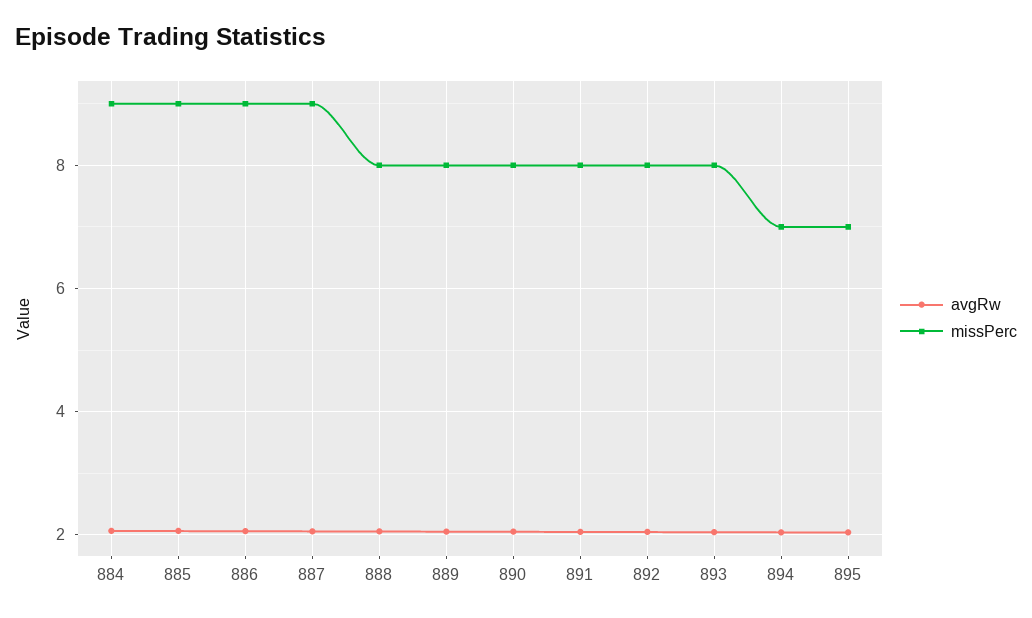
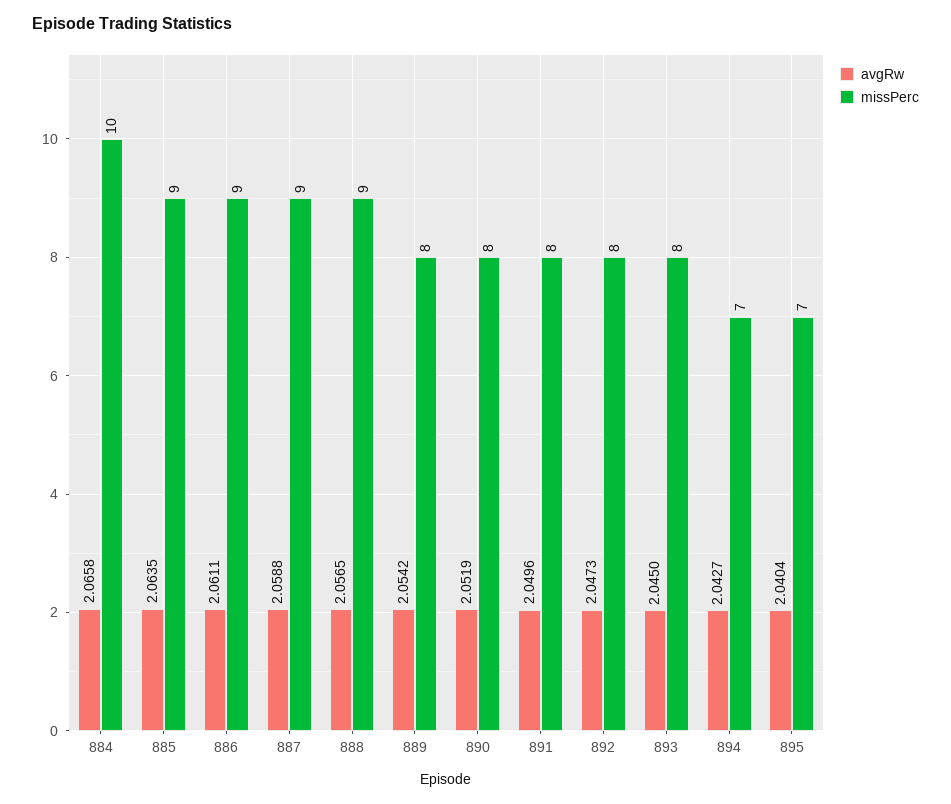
  {
    "avgRw": {
      "884": 2.0658,
      "885": 2.0635,
      "886": 2.0611,
      "887": 2.0588,
      "888": 2.0565,
      "889": 2.0542,
      "890": 2.0519,
      "891": 2.0496,
      "892": 2.0473,
      "893": 2.045,
      "894": 2.0427,
      "895": 2.0404
    },
    "missPerc": {
-     "884": 9,
+     "884": 10,
      "885": 9,
      "886": 9,
      "887": 9,
-     "888": 8,
+     "888": 9,
      "889": 8,
      "890": 8,
      "891": 8,
      "892": 8,
      "893": 8,
      "894": 7,
      "895": 7
    }
  }

